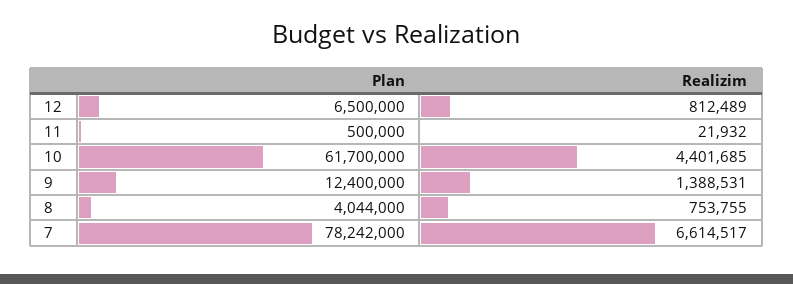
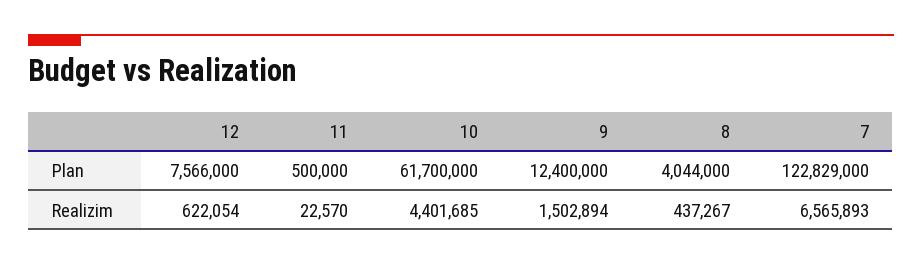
  {
    "Plan": {
-     "12": 6500000,
+     "12": 7566000,
      "11": 500000,
      "10": 61700000,
      "9": 12400000,
      "8": 4044000,
-     "7": 78242000
+     "7": 122829000
    },
    "Realizim": {
-     "12": 812489,
+     "12": 622054,
-     "11": 21932,
+     "11": 22570,
      "10": 4401685,
-     "9": 1388531,
+     "9": 1502894,
-     "8": 753755,
+     "8": 437267,
-     "7": 6614517
+     "7": 6565893
    }
  }

